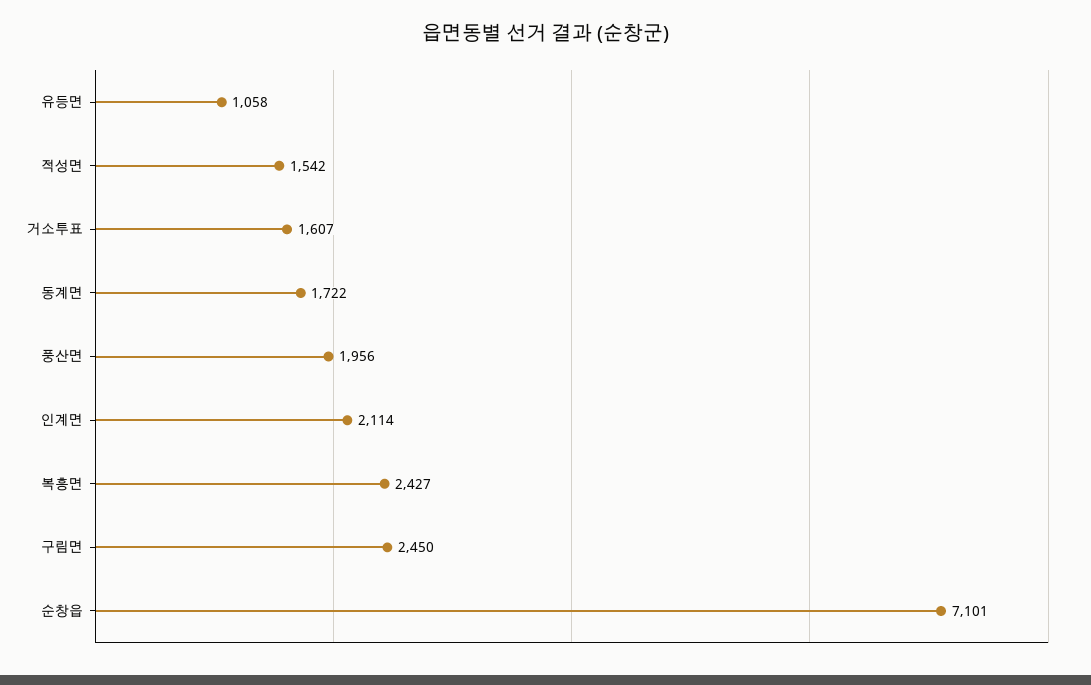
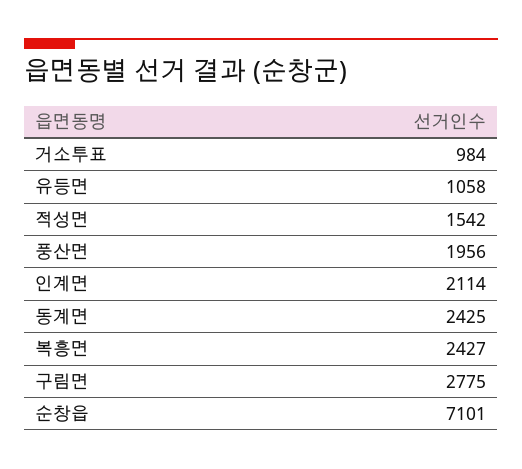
  {
    "유등면": 1058,
    "적성면": 1542,
-   "거소투표": 1607,
+   "거소투표": 984,
-   "동계면": 1722,
+   "동계면": 2425,
    "풍산면": 1956,
    "인계면": 2114,
    "복흥면": 2427,
-   "구림면": 2450,
+   "구림면": 2775,
    "순창읍": 7101
  }

